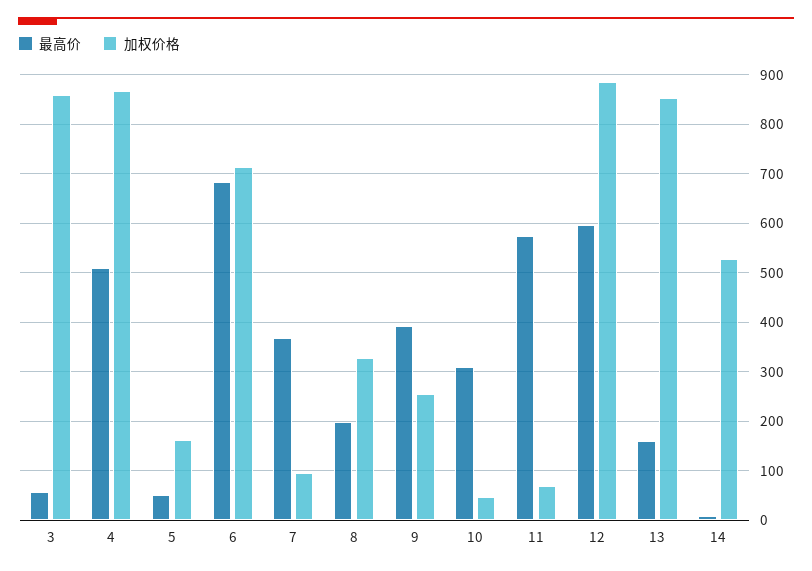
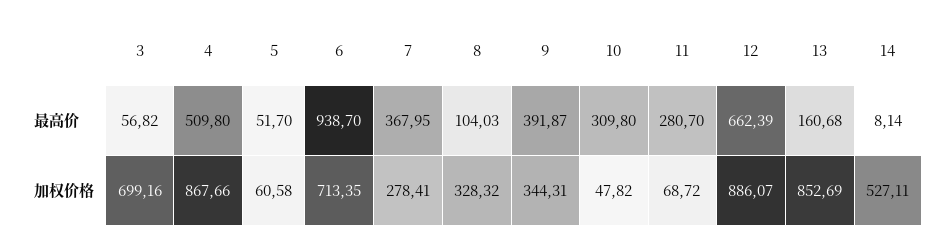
  {
    "最高价": {
      "3": 56.82,
      "4": 509.8,
      "5": 51.7,
-     "6": 680,
+     "6": 938.7,
      "7": 367.95,
-     "8": 200,
+     "8": 104.03,
      "9": 391.87,
      "10": 309.8,
-     "11": 580,
+     "11": 280.7,
-     "12": 600,
+     "12": 662.39,
      "13": 160.68,
      "14": 8.14
    },
    "加权价格": {
-     "3": 860,
+     "3": 699.16,
      "4": 867.66,
-     "5": 160,
+     "5": 60.58,
      "6": 713.35,
-     "7": 100,
+     "7": 278.41,
      "8": 328.32,
-     "9": 260,
+     "9": 344.31,
      "10": 47.82,
      "11": 68.72,
      "12": 886.07,
      "13": 852.69,
      "14": 527.11
    }
  }

